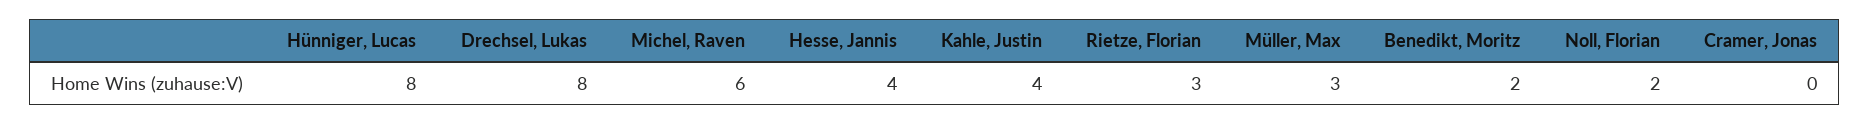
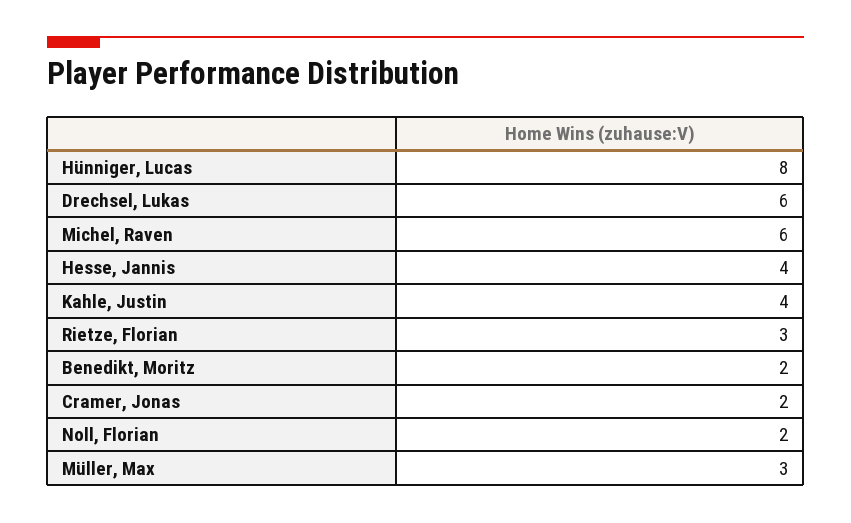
  {
    "Hünniger, Lucas": 8,
-   "Drechsel, Lukas": 8,
+   "Drechsel, Lukas": 6,
    "Michel, Raven": 6,
    "Hesse, Jannis": 4,
    "Kahle, Justin": 4,
    "Rietze, Florian": 3,
    "Müller, Max": 3,
    "Benedikt, Moritz": 2,
    "Noll, Florian": 2,
-   "Cramer, Jonas": 0
+   "Cramer, Jonas": 2
  }

